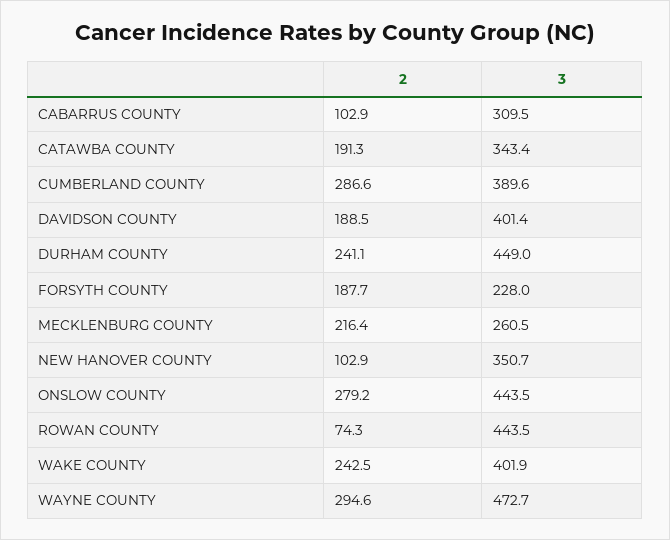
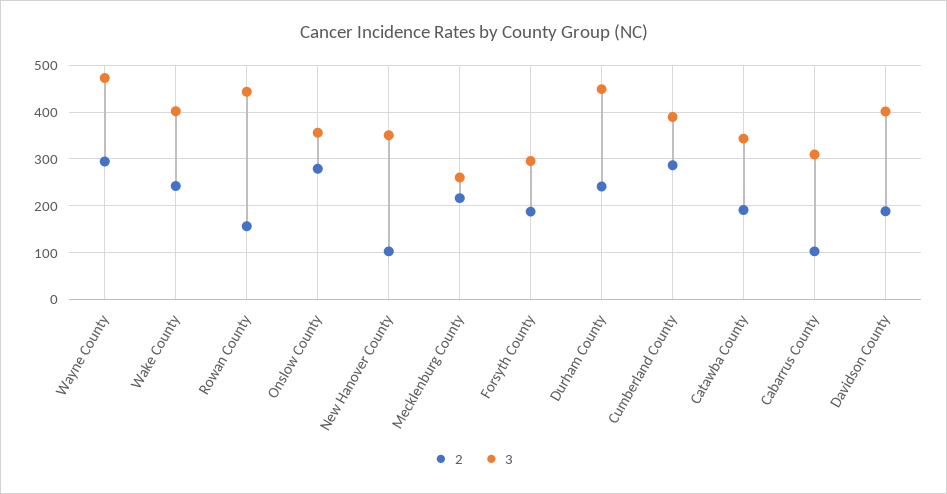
  {
    "2": {
      "CABARRUS COUNTY": 102.9,
      "CATAWBA COUNTY": 191.3,
      "CUMBERLAND COUNTY": 286.6,
      "DAVIDSON COUNTY": 188.5,
      "DURHAM COUNTY": 241.1,
      "FORSYTH COUNTY": 187.7,
      "MECKLENBURG COUNTY": 216.4,
      "NEW HANOVER COUNTY": 102.9,
      "ONSLOW COUNTY": 279.2,
-     "ROWAN COUNTY": 74.3,
+     "ROWAN COUNTY": 160,
      "WAKE COUNTY": 242.5,
      "WAYNE COUNTY": 294.6
    },
    "3": {
      "CABARRUS COUNTY": 309.5,
      "CATAWBA COUNTY": 343.4,
      "CUMBERLAND COUNTY": 389.6,
      "DAVIDSON COUNTY": 401.4,
      "DURHAM COUNTY": 449,
-     "FORSYTH COUNTY": 228,
+     "FORSYTH COUNTY": 300,
      "MECKLENBURG COUNTY": 260.5,
      "NEW HANOVER COUNTY": 350.7,
-     "ONSLOW COUNTY": 443.5,
+     "ONSLOW COUNTY": 360,
      "ROWAN COUNTY": 443.5,
      "WAKE COUNTY": 401.9,
      "WAYNE COUNTY": 472.7
    }
  }

